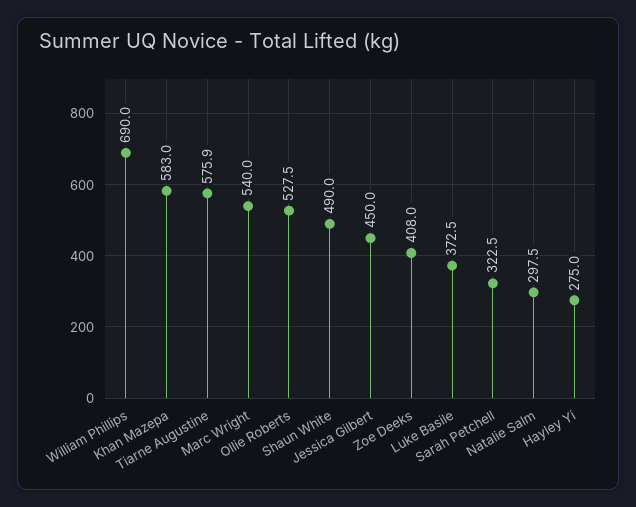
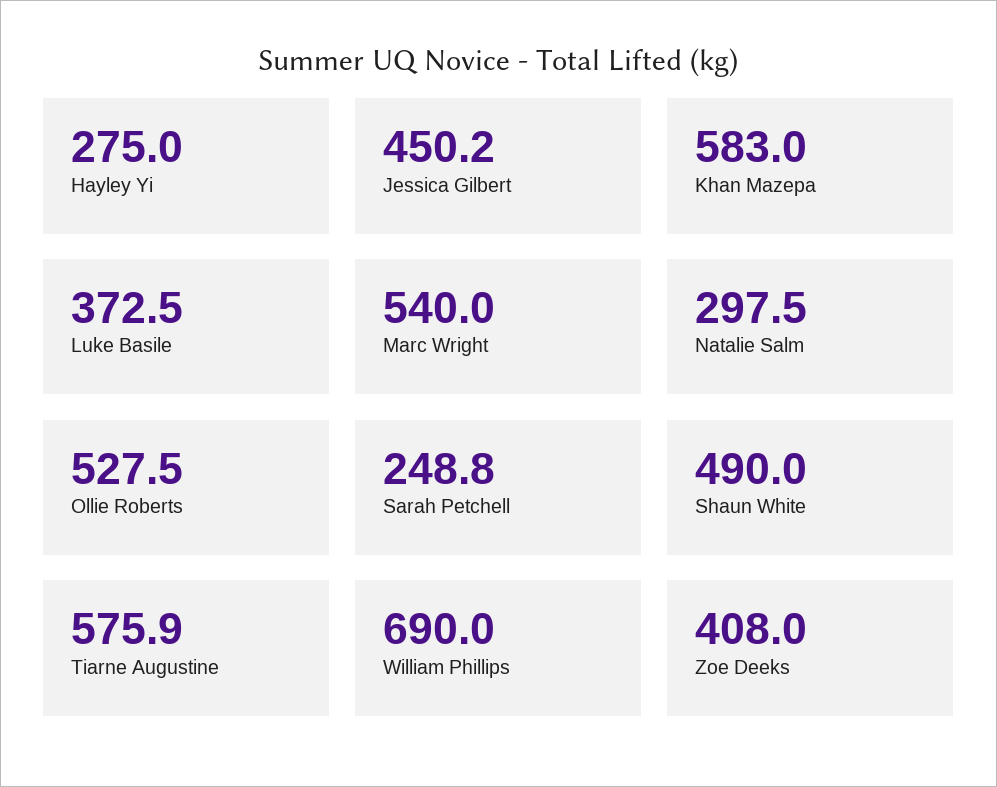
  {
    "William Phillips": 690,
    "Khan Mazepa": 583,
    "Tiarne Augustine": 575.9,
    "Marc Wright": 540,
    "Ollie Roberts": 527.5,
    "Shaun White": 490,
-   "Jessica Gilbert": 450,
+   "Jessica Gilbert": 450.2,
    "Zoe Deeks": 408,
    "Luke Basile": 372.5,
-   "Sarah Petchell": 322.5,
+   "Sarah Petchell": 248.8,
    "Natalie Salm": 297.5,
    "Hayley Yi": 275
  }

